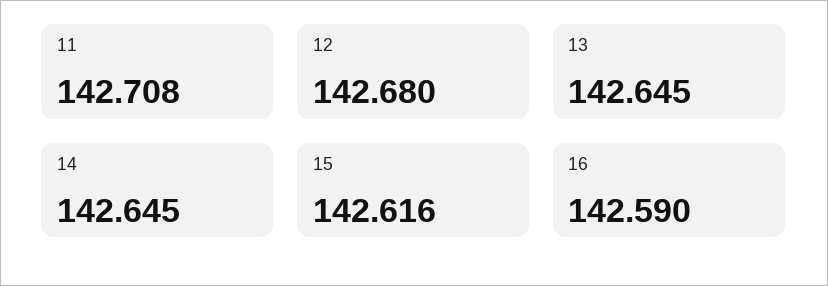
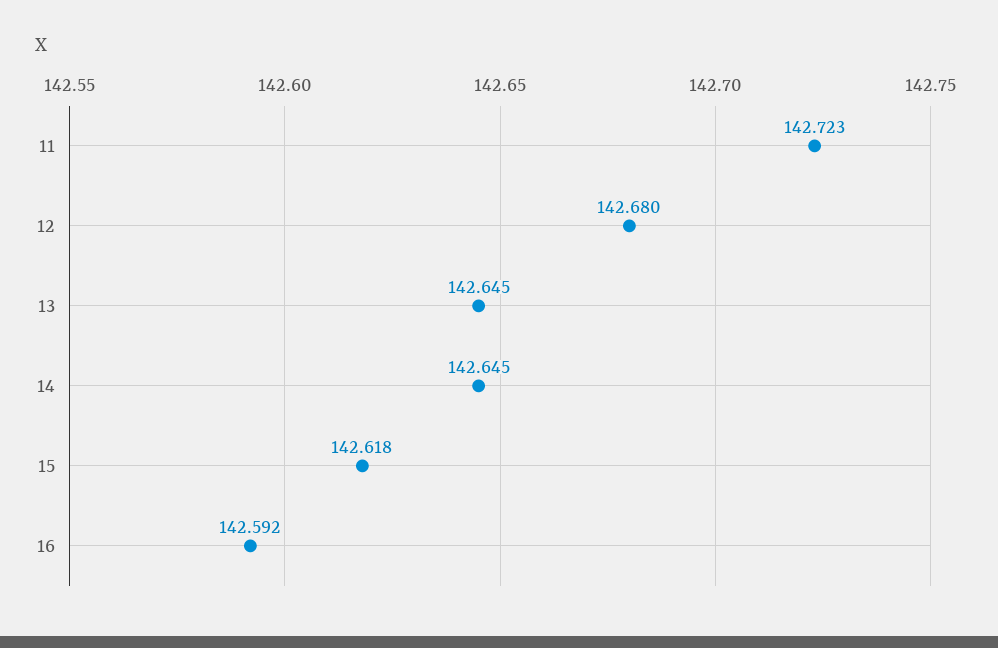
  {
-   "11": 142.708,
+   "11": 142.723,
    "12": 142.68,
    "13": 142.645,
    "14": 142.645,
-   "15": 142.616,
+   "15": 142.618,
-   "16": 142.59
+   "16": 142.592
  }

